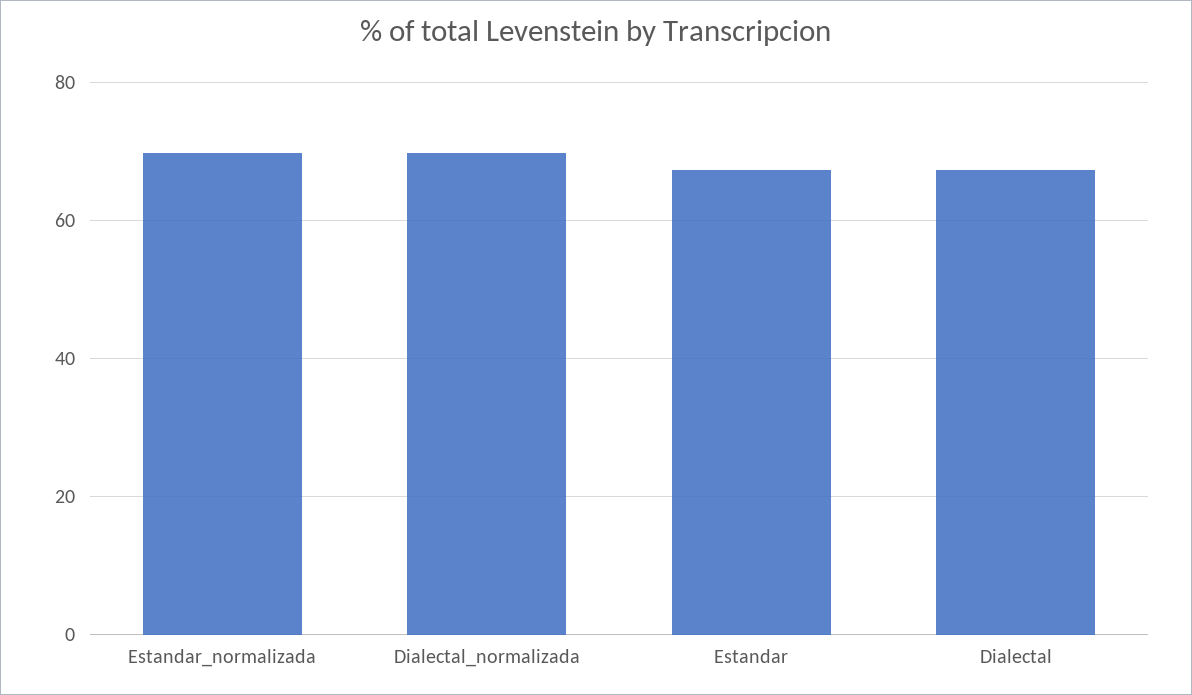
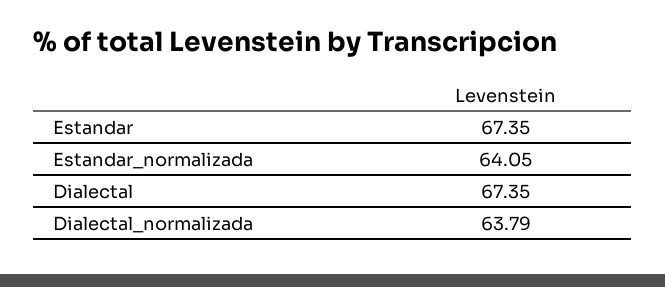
  {
-   "Estandar_normalizada": 70,
+   "Estandar_normalizada": 64.05,
-   "Dialectal_normalizada": 70,
+   "Dialectal_normalizada": 63.79,
    "Estandar": 67.35,
    "Dialectal": 67.35
  }

